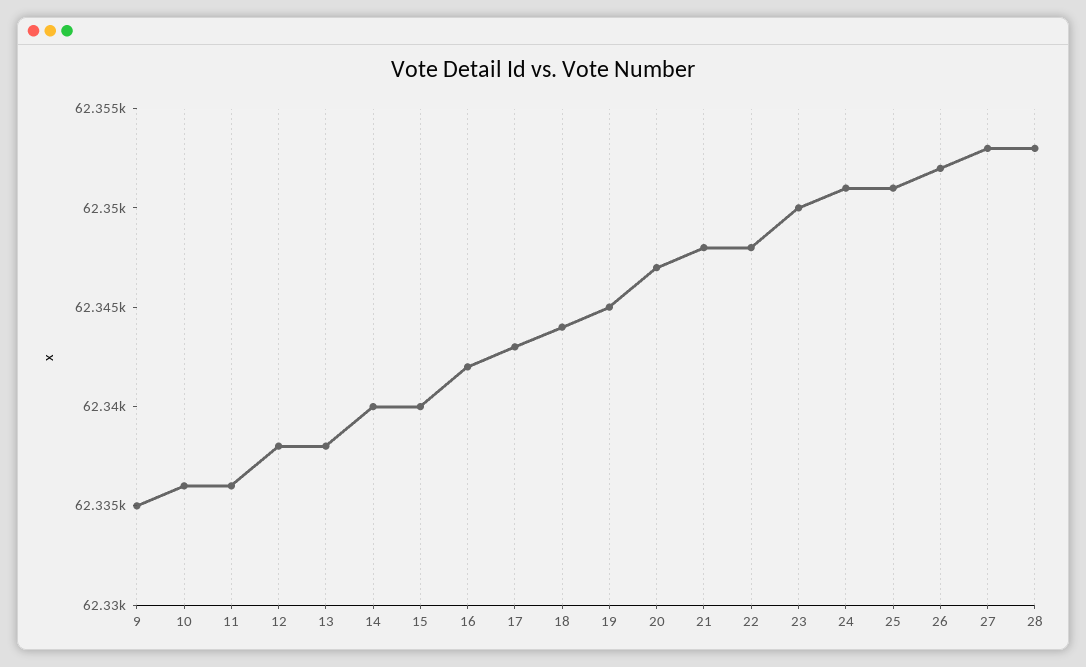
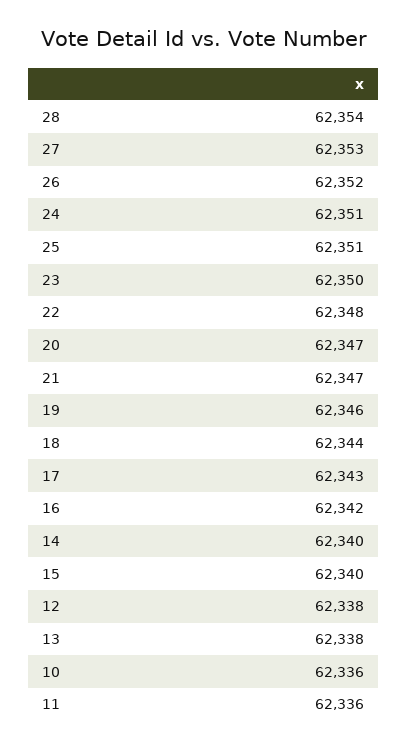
  {
-   "9": 62335,
    "10": 62336,
    "11": 62336,
    "12": 62338,
    "13": 62338,
    "14": 62340,
    "15": 62340,
    "16": 62342,
    "17": 62343,
    "18": 62344,
-   "19": 62345,
+   "19": 62346,
    "20": 62347,
-   "21": 62348,
+   "21": 62347,
    "22": 62348,
    "23": 62350,
    "24": 62351,
    "25": 62351,
    "26": 62352,
    "27": 62353,
-   "28": 62353
+   "28": 62354
  }

